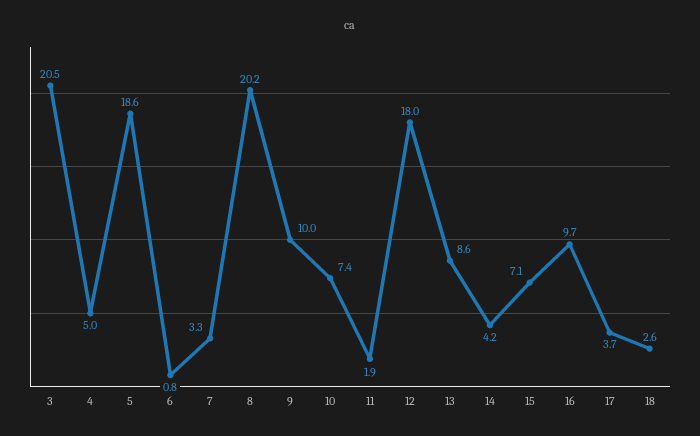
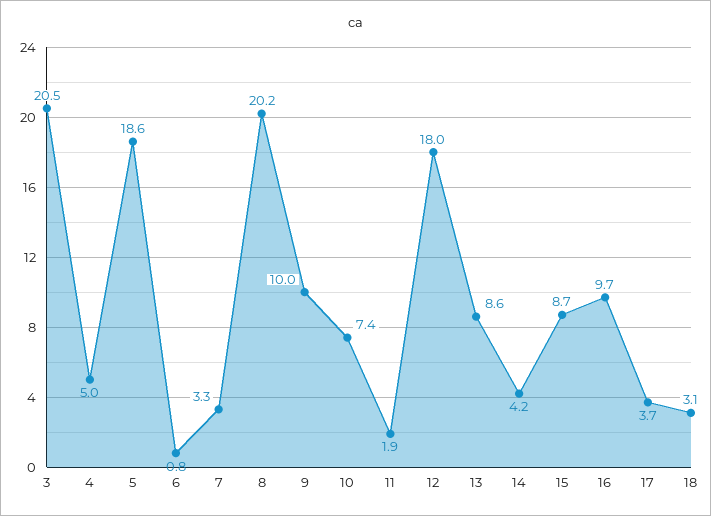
  {
    "3": 20.5,
    "4": 5,
    "5": 18.6,
    "6": 0.8,
    "7": 3.3,
    "8": 20.2,
    "9": 10,
    "10": 7.4,
    "11": 1.9,
    "12": 18,
    "13": 8.6,
    "14": 4.2,
-   "15": 7.1,
+   "15": 8.7,
    "16": 9.7,
    "17": 3.7,
-   "18": 2.6
+   "18": 3.1
  }

